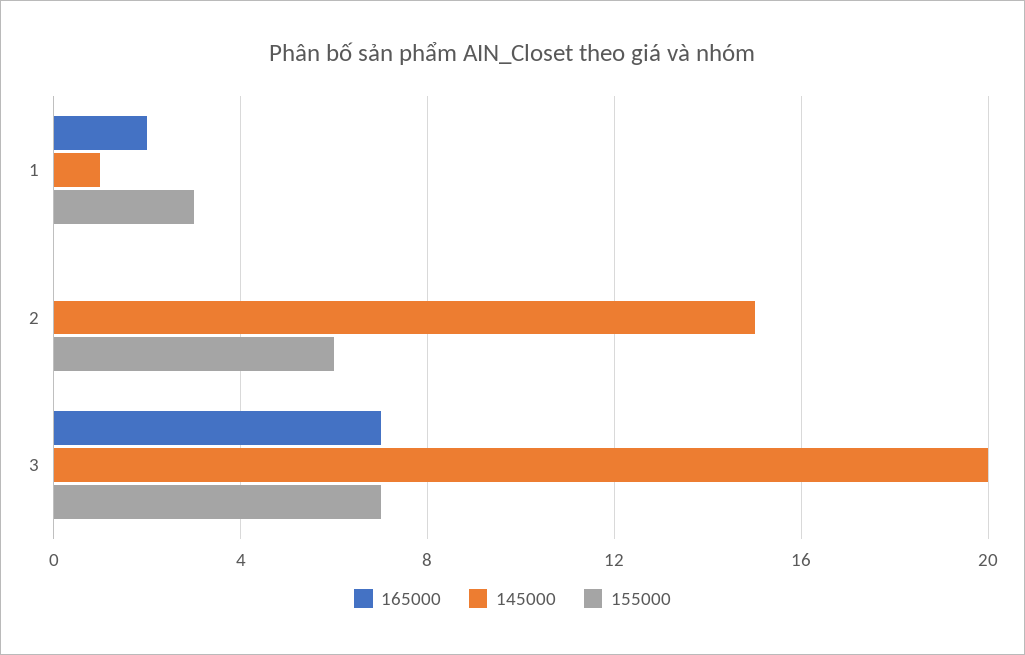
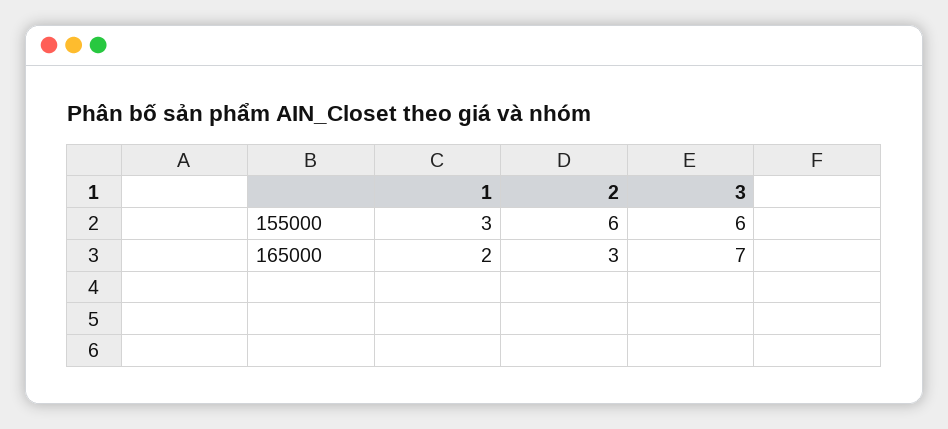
  {
    "165000": {
      "1": 2,
-     "2": 0,
+     "2": 3,
      "3": 7
    },
-   "145000": {
-     "1": 1,
-     "2": 15,
-     "3": 20
-   },
    "155000": {
      "1": 3,
      "2": 6,
-     "3": 7
+     "3": 6
    }
  }

